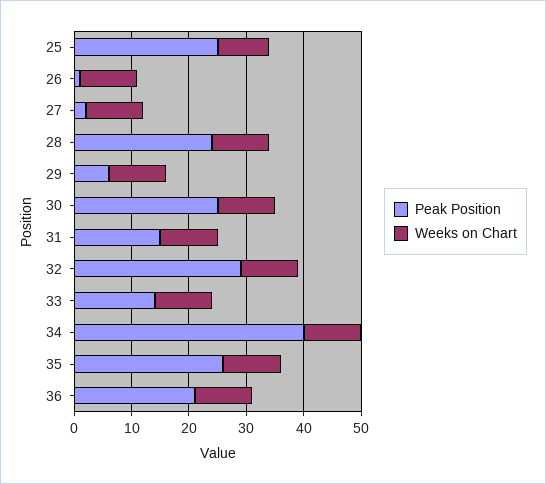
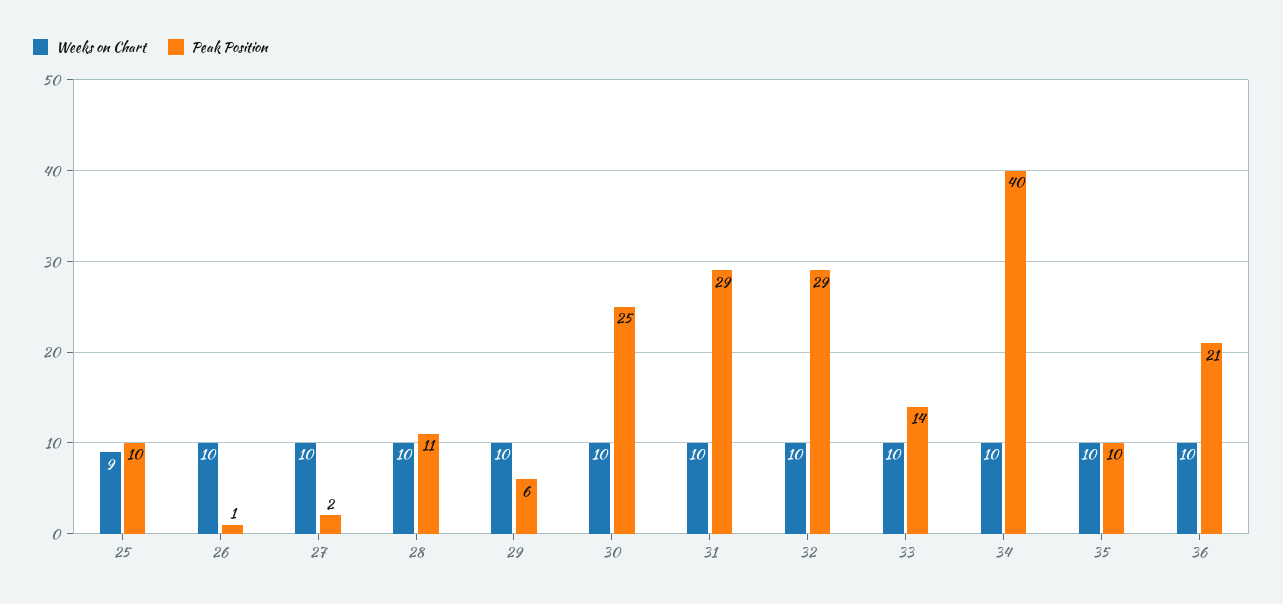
  {
    "Peak Position": {
-     "25": 25,
+     "25": 10,
      "26": 1,
      "27": 2,
-     "28": 25,
+     "28": 11,
      "29": 6,
      "30": 25,
-     "31": 15,
+     "31": 29,
      "32": 29,
      "33": 14,
      "34": 40,
-     "35": 25,
+     "35": 10,
      "36": 21
    },
    "Weeks on Chart": {
      "25": 9,
      "26": 10,
      "27": 10,
      "28": 10,
      "29": 10,
      "30": 10,
      "31": 10,
      "32": 10,
      "33": 10,
      "34": 10,
      "35": 10,
      "36": 10
    }
  }

